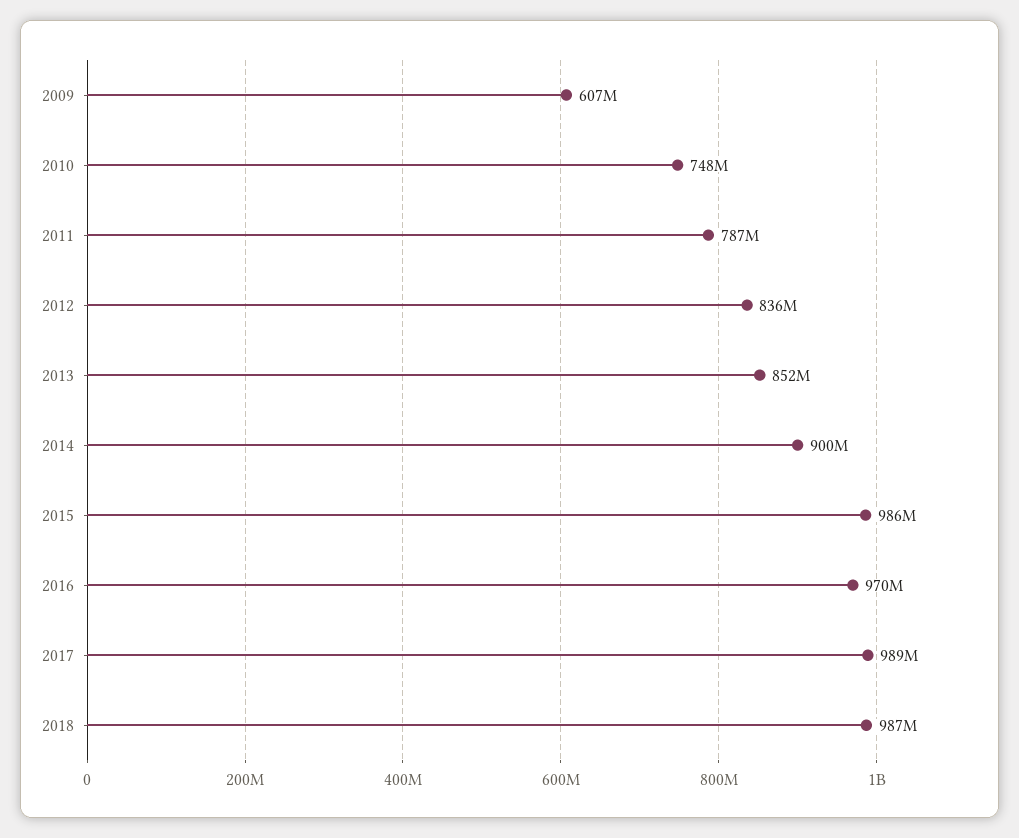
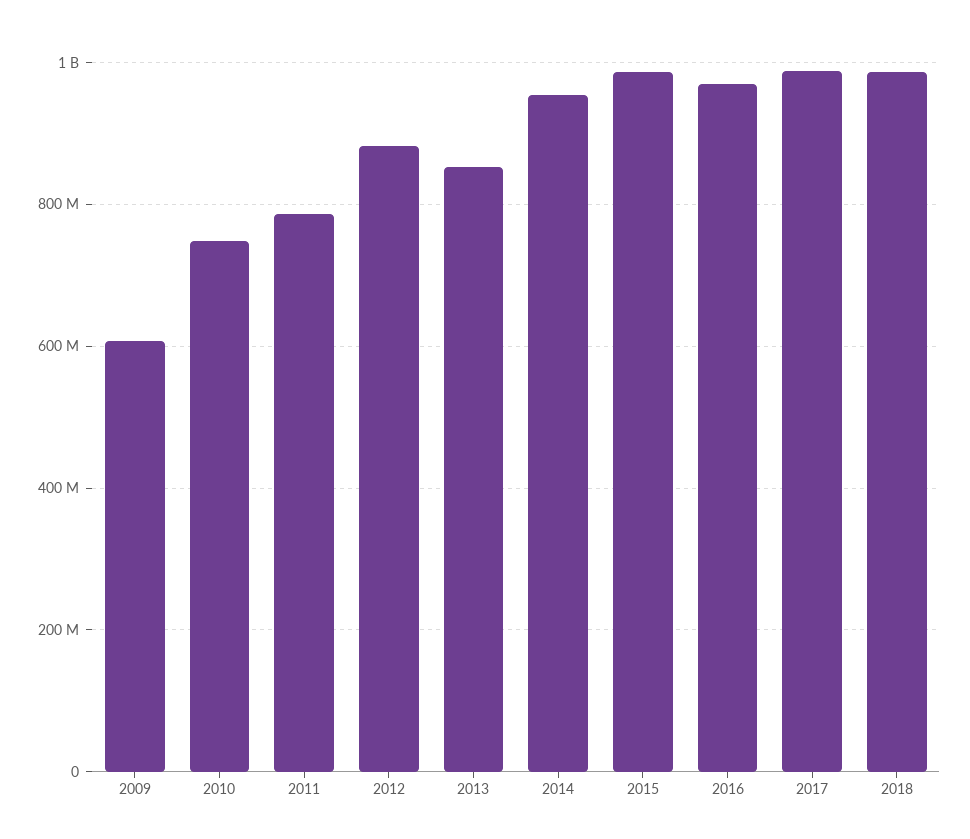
  {
    "2009": 607000000,
    "2010": 748000000,
    "2011": 787000000,
-   "2012": 836000000,
+   "2012": 880000000,
    "2013": 852000000,
-   "2014": 900000000,
+   "2014": 960000000,
    "2015": 986000000,
    "2016": 970000000,
    "2017": 989000000,
    "2018": 987000000
  }

